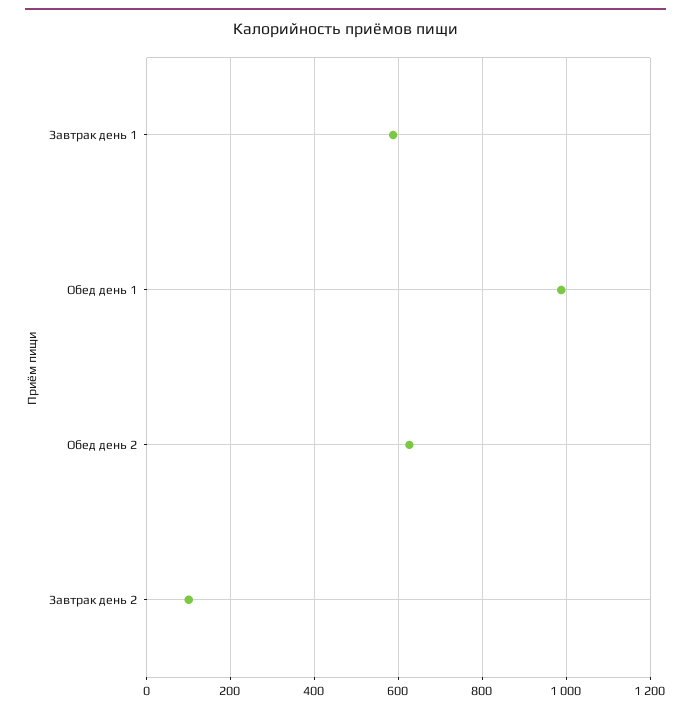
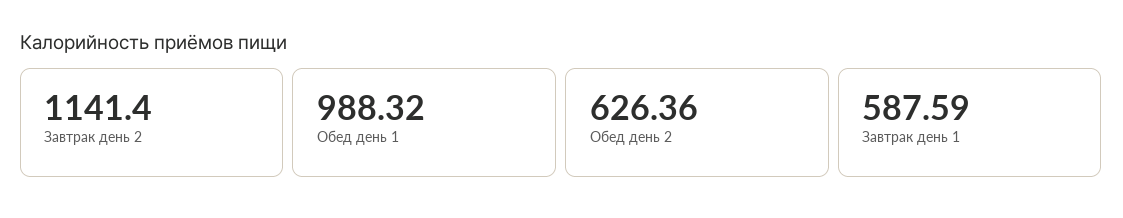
  {
    "Завтрак день 1": 587.59,
    "Обед день 1": 988.32,
    "Обед день 2": 626.36,
-   "Завтрак день 2": 100
+   "Завтрак день 2": 1141.4
  }

